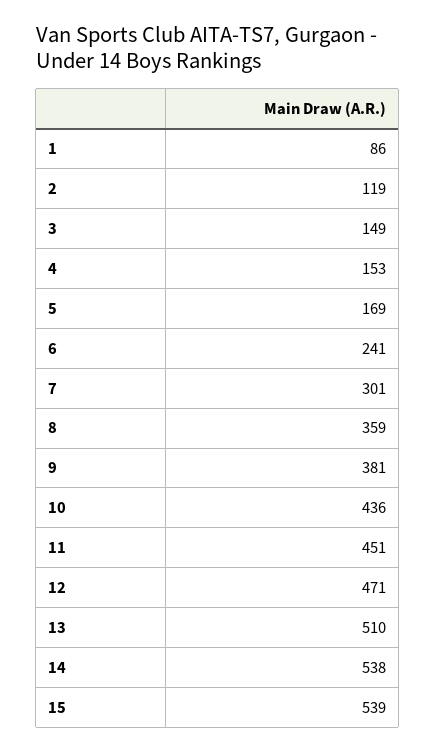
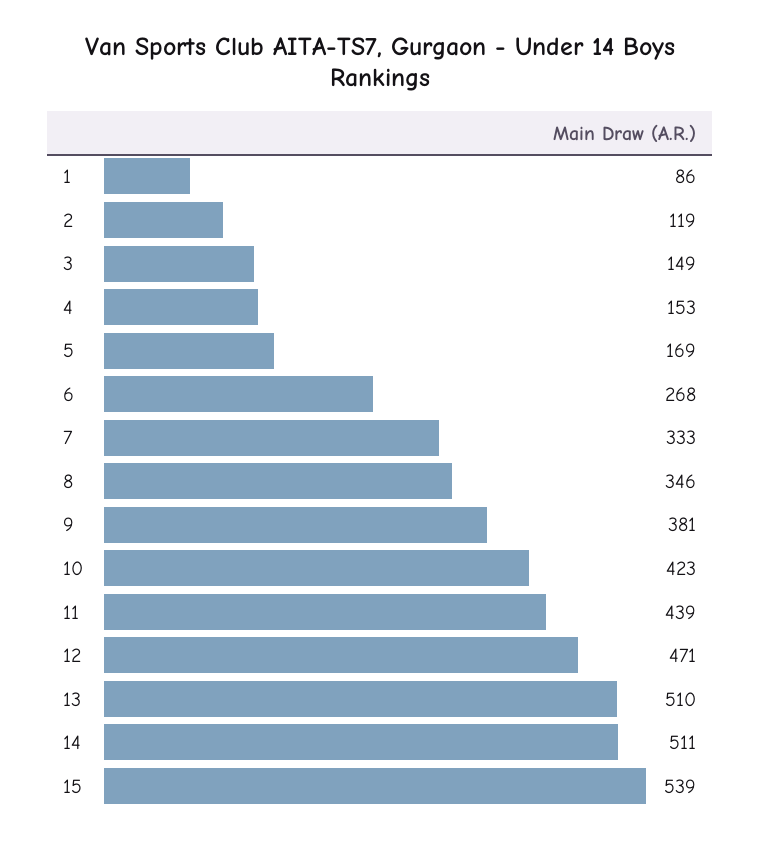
  {
    "1": 86,
    "2": 119,
    "3": 149,
    "4": 153,
    "5": 169,
-   "6": 241,
+   "6": 268,
-   "7": 301,
+   "7": 333,
-   "8": 359,
+   "8": 346,
    "9": 381,
-   "10": 436,
+   "10": 423,
-   "11": 451,
+   "11": 439,
    "12": 471,
    "13": 510,
-   "14": 538,
+   "14": 511,
    "15": 539
  }

